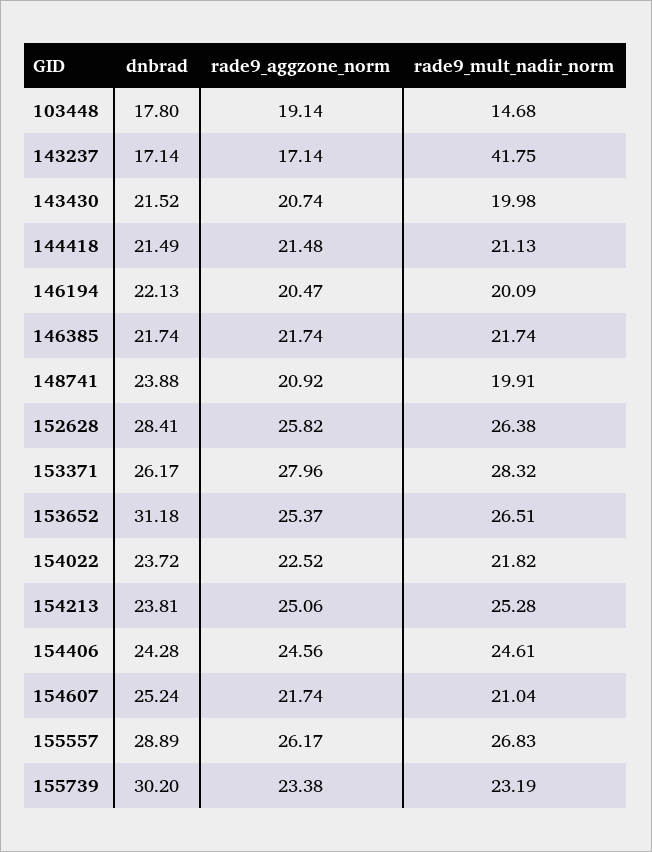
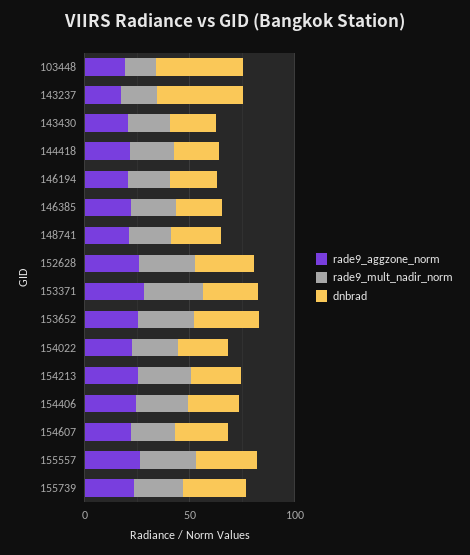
  {
    "dnbrad": {
-     "103448": 17.8,
+     "103448": 40,
-     "143237": 17.14,
+     "143237": 40,
      "143430": 21.52,
      "144418": 21.49,
      "146194": 22.13,
      "146385": 21.74,
      "148741": 23.88,
      "152628": 28.41,
      "153371": 26.17,
      "153652": 31.18,
      "154022": 23.72,
      "154213": 23.81,
      "154406": 24.28,
      "154607": 25.24,
      "155557": 28.89,
      "155739": 30.2
    },
    "rade9_aggzone_norm": {
      "103448": 19.14,
      "143237": 17.14,
      "143430": 20.74,
      "144418": 21.48,
      "146194": 20.47,
      "146385": 21.74,
      "148741": 20.92,
      "152628": 25.82,
      "153371": 27.96,
      "153652": 25.37,
      "154022": 22.52,
      "154213": 25.06,
      "154406": 24.56,
      "154607": 21.74,
      "155557": 26.17,
      "155739": 23.38
    },
    "rade9_mult_nadir_norm": {
      "103448": 14.68,
-     "143237": 41.75,
+     "143237": 20,
      "143430": 19.98,
      "144418": 21.13,
      "146194": 20.09,
      "146385": 21.74,
      "148741": 19.91,
      "152628": 26.38,
      "153371": 28.32,
      "153652": 26.51,
      "154022": 21.82,
      "154213": 25.28,
      "154406": 24.61,
      "154607": 21.04,
      "155557": 26.83,
      "155739": 23.19
    }
  }

